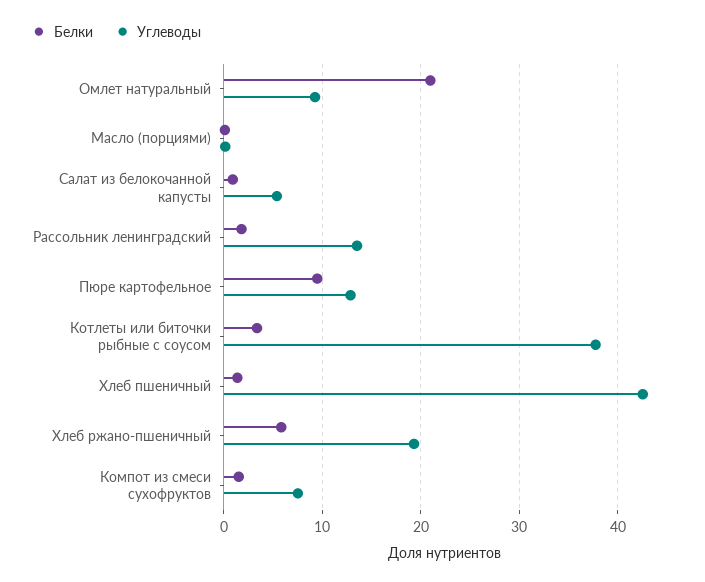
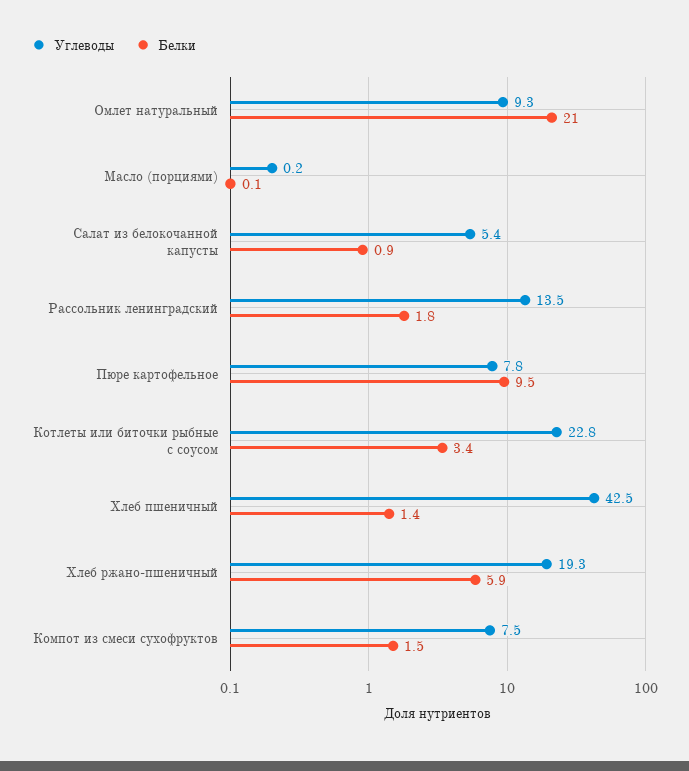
  {
    "Белки": {
      "Омлет натуральный": 21,
      "Масло (порциями)": 0.1,
      "Салат из белокочанной капусты": 0.9,
      "Рассольник ленинградский": 1.8,
      "Пюре картофельное": 9.5,
      "Котлеты или биточки рыбные с соусом": 3.4,
      "Хлеб пшеничный": 1.4,
      "Хлеб ржано-пшеничный": 5.9,
      "Компот из смеси сухофруктов": 1.5
    },
    "Углеводы": {
      "Омлет натуральный": 9.3,
      "Масло (порциями)": 0.2,
      "Салат из белокочанной капусты": 5.4,
      "Рассольник ленинградский": 13.5,
-     "Пюре картофельное": 13,
+     "Пюре картофельное": 7.8,
-     "Котлеты или биточки рыбные с соусом": 38,
+     "Котлеты или биточки рыбные с соусом": 22.8,
      "Хлеб пшеничный": 42.5,
      "Хлеб ржано-пшеничный": 19.3,
      "Компот из смеси сухофруктов": 7.5
    }
  }

